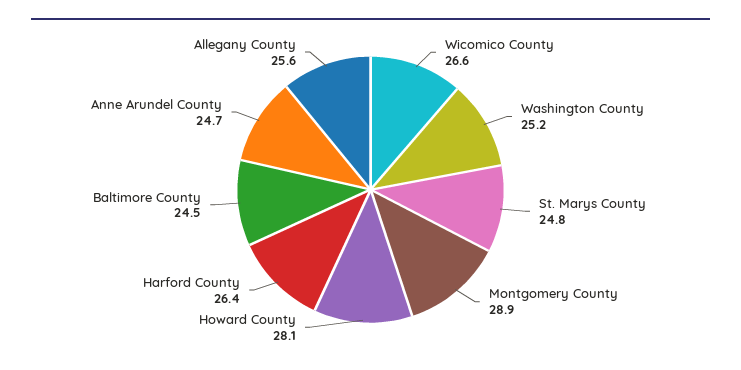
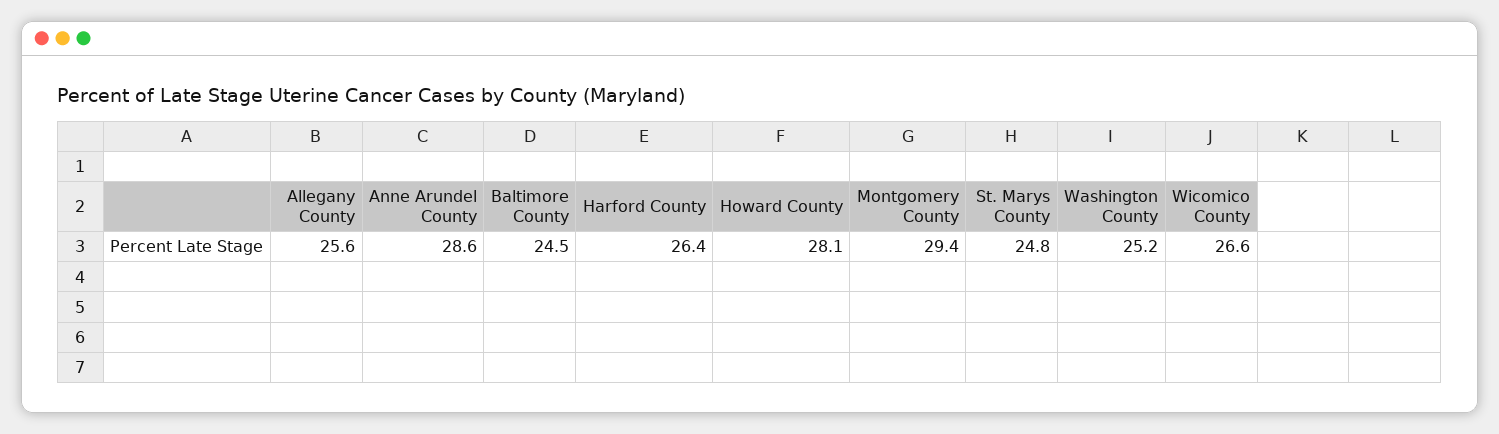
  {
    "Wicomico County": 26.6,
    "Washington County": 25.2,
    "St. Marys County": 24.8,
-   "Montgomery County": 28.9,
+   "Montgomery County": 29.4,
    "Howard County": 28.1,
    "Harford County": 26.4,
    "Baltimore County": 24.5,
-   "Anne Arundel County": 24.7,
+   "Anne Arundel County": 28.6,
    "Allegany County": 25.6
  }

